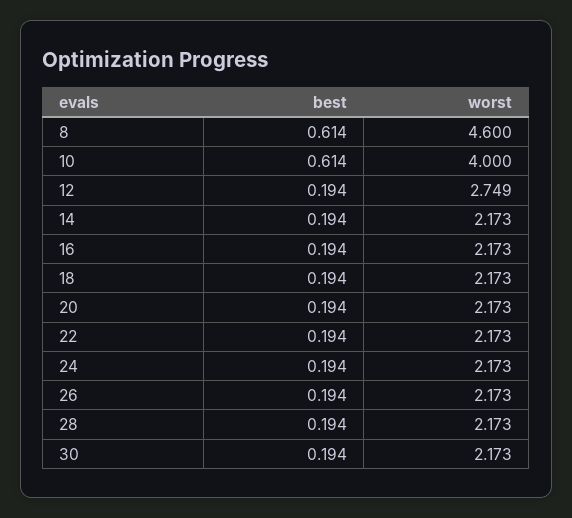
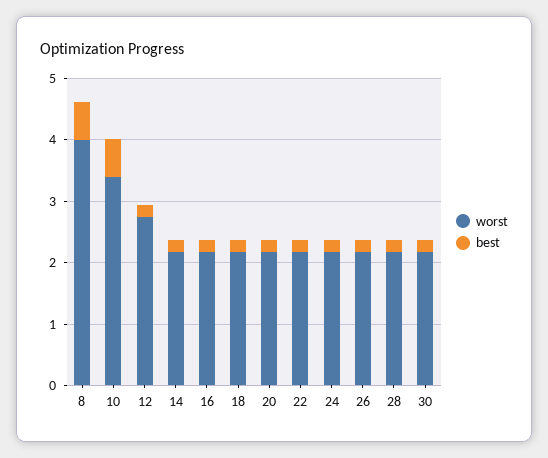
  {
    "best": {
      "8": 0.614,
      "10": 0.614,
      "12": 0.194,
      "14": 0.194,
      "16": 0.194,
      "18": 0.194,
      "20": 0.194,
      "22": 0.194,
      "24": 0.194,
      "26": 0.194,
      "28": 0.194,
      "30": 0.194
    },
    "worst": {
-     "8": 4.6,
+     "8": 4,
-     "10": 4,
+     "10": 3.4,
      "12": 2.749,
      "14": 2.173,
      "16": 2.173,
      "18": 2.173,
      "20": 2.173,
      "22": 2.173,
      "24": 2.173,
      "26": 2.173,
      "28": 2.173,
      "30": 2.173
    }
  }

